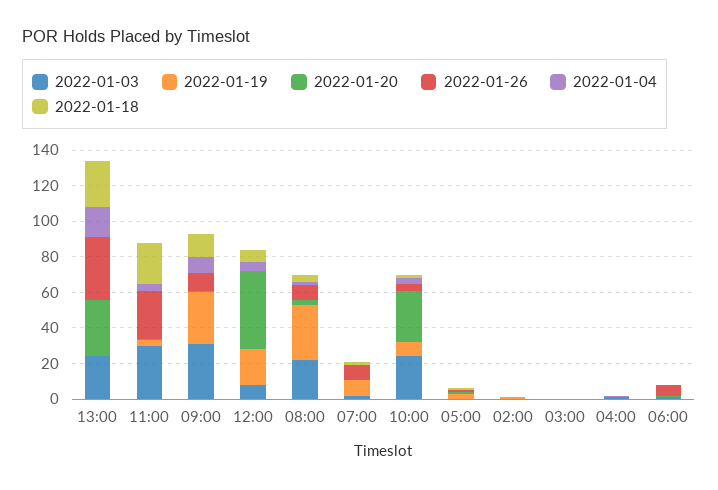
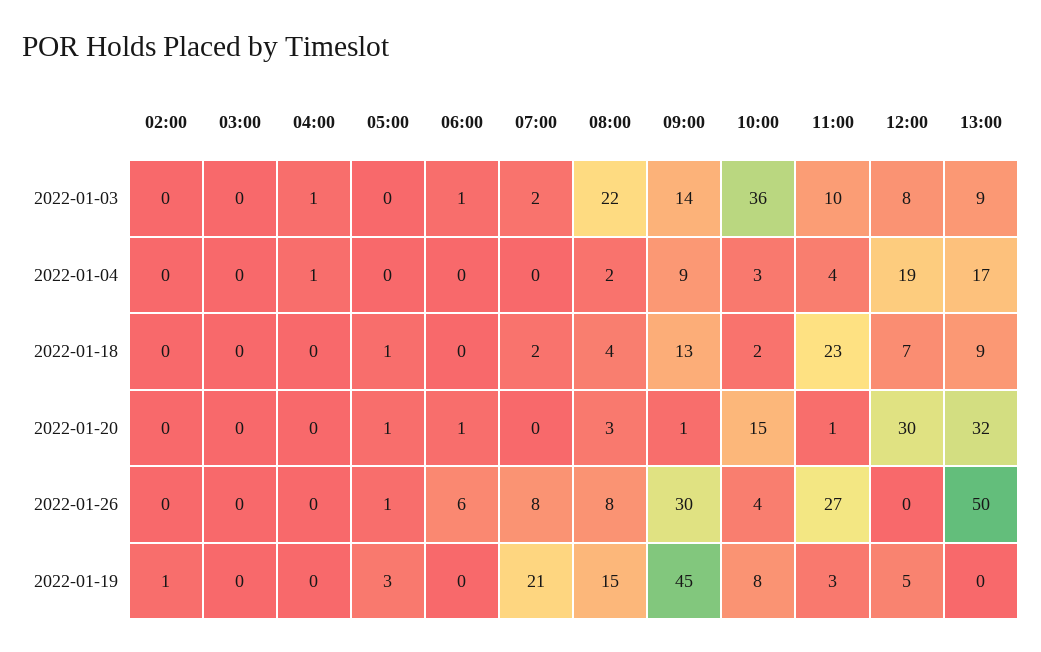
  {
    "2022-01-03": {
-     "13:00": 25,
+     "13:00": 9,
-     "11:00": 30,
+     "11:00": 10,
-     "09:00": 30,
+     "09:00": 14,
      "12:00": 8,
      "08:00": 22,
      "07:00": 2,
-     "10:00": 25,
+     "10:00": 36,
      "05:00": 0,
      "02:00": 0,
      "03:00": 0,
      "04:00": 1,
      "06:00": 1
    },
    "2022-01-19": {
      "13:00": 0,
      "11:00": 3,
-     "09:00": 30,
+     "09:00": 45,
-     "12:00": 20,
+     "12:00": 5,
-     "08:00": 30,
+     "08:00": 15,
-     "07:00": 10,
+     "07:00": 21,
      "10:00": 8,
      "05:00": 3,
      "02:00": 1,
      "03:00": 0,
      "04:00": 0,
      "06:00": 0
    },
    "2022-01-20": {
      "13:00": 32,
      "11:00": 1,
      "09:00": 1,
-     "12:00": 45,
+     "12:00": 30,
      "08:00": 3,
      "07:00": 0,
-     "10:00": 30,
+     "10:00": 15,
      "05:00": 1,
      "02:00": 0,
      "03:00": 0,
      "04:00": 0,
      "06:00": 1
    },
    "2022-01-26": {
-     "13:00": 35,
+     "13:00": 50,
      "11:00": 27,
-     "09:00": 10,
+     "09:00": 30,
      "12:00": 0,
      "08:00": 8,
      "07:00": 8,
      "10:00": 4,
      "05:00": 1,
      "02:00": 0,
      "03:00": 0,
      "04:00": 0,
      "06:00": 6
    },
    "2022-01-04": {
      "13:00": 17,
      "11:00": 4,
      "09:00": 9,
-     "12:00": 5,
+     "12:00": 19,
      "08:00": 2,
      "07:00": 0,
      "10:00": 3,
      "05:00": 0,
      "02:00": 0,
      "03:00": 0,
      "04:00": 1,
      "06:00": 0
    },
    "2022-01-18": {
-     "13:00": 25,
+     "13:00": 9,
      "11:00": 23,
      "09:00": 13,
      "12:00": 7,
      "08:00": 4,
      "07:00": 2,
      "10:00": 2,
      "05:00": 1,
      "02:00": 0,
      "03:00": 0,
      "04:00": 0,
      "06:00": 0
    }
  }

